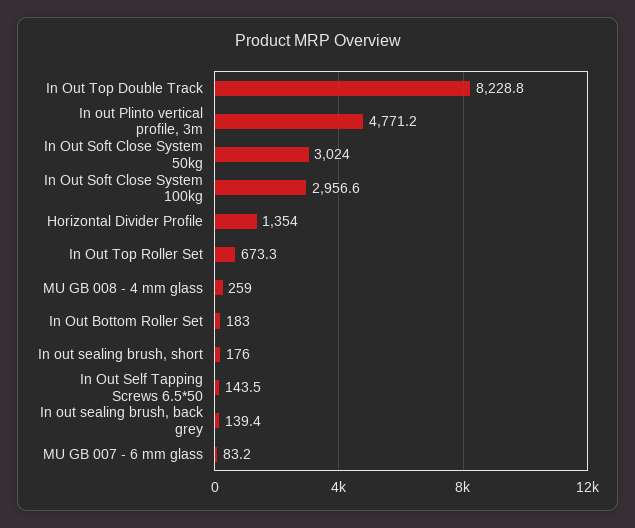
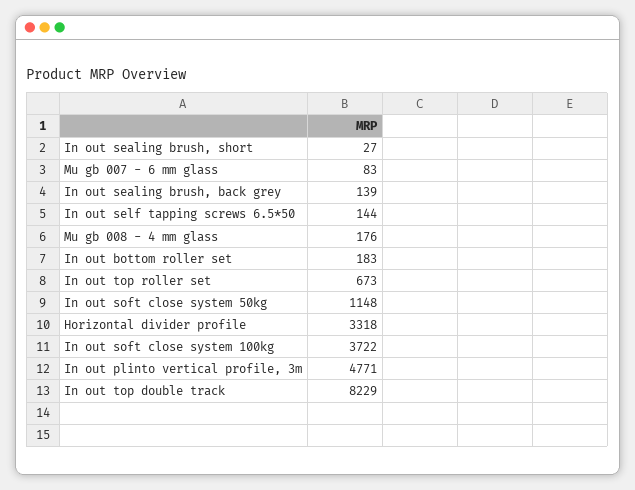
  {
    "In Out Top Double Track": 8228.8,
    "In out Plinto vertical profile, 3m": 4771.2,
-   "In Out Soft Close System 50kg": 3024,
+   "In Out Soft Close System 50kg": 1148,
-   "In Out Soft Close System 100kg": 2956.6,
+   "In Out Soft Close System 100kg": 3722,
-   "Horizontal Divider Profile": 1354,
+   "Horizontal Divider Profile": 3318,
    "In Out Top Roller Set": 673.3,
-   "MU GB 008 - 4 mm glass": 259,
+   "MU GB 008 - 4 mm glass": 176,
    "In Out Bottom Roller Set": 183,
-   "In out sealing brush, short": 176,
+   "In out sealing brush, short": 27,
    "In Out Self Tapping Screws 6.5*50": 143.5,
    "In out sealing brush, back grey": 139.4,
    "MU GB 007 - 6 mm glass": 83.2
  }

